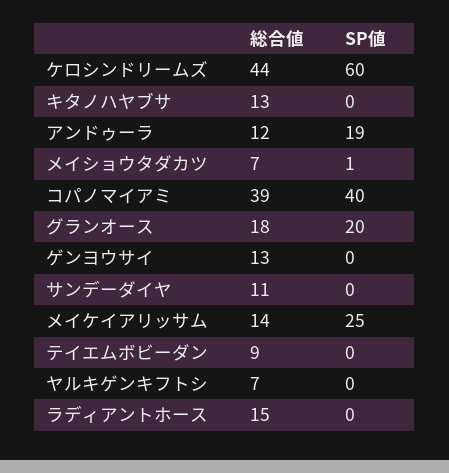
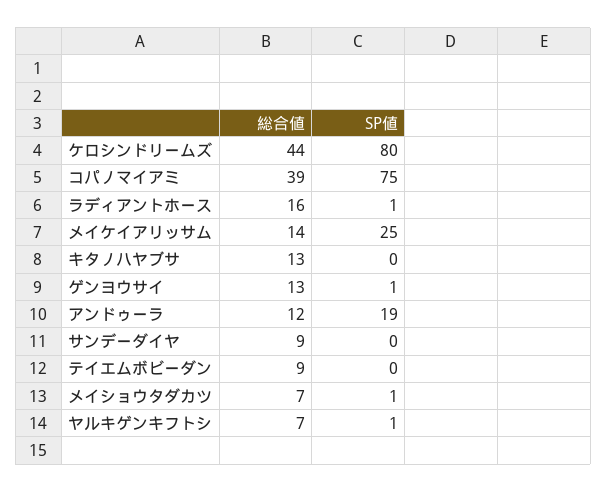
  {
    "総合値": {
      "ケロシンドリームズ": 44,
      "キタノハヤブサ": 13,
      "アンドゥーラ": 12,
      "メイショウタダカツ": 7,
      "コパノマイアミ": 39,
-     "グランオース": 18,
      "ゲンヨウサイ": 13,
-     "サンデーダイヤ": 11,
+     "サンデーダイヤ": 9,
      "メイケイアリッサム": 14,
      "テイエムボビーダン": 9,
      "ヤルキゲンキフトシ": 7,
-     "ラディアントホース": 15
+     "ラディアントホース": 16
    },
    "SP値": {
-     "ケロシンドリームズ": 60,
+     "ケロシンドリームズ": 80,
      "キタノハヤブサ": 0,
      "アンドゥーラ": 19,
      "メイショウタダカツ": 1,
-     "コパノマイアミ": 40,
+     "コパノマイアミ": 75,
-     "グランオース": 20,
-     "ゲンヨウサイ": 0,
+     "ゲンヨウサイ": 1,
      "サンデーダイヤ": 0,
      "メイケイアリッサム": 25,
      "テイエムボビーダン": 0,
-     "ヤルキゲンキフトシ": 0,
+     "ヤルキゲンキフトシ": 1,
-     "ラディアントホース": 0
+     "ラディアントホース": 1
    }
  }

